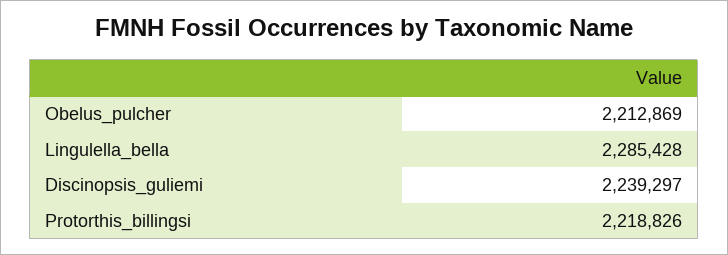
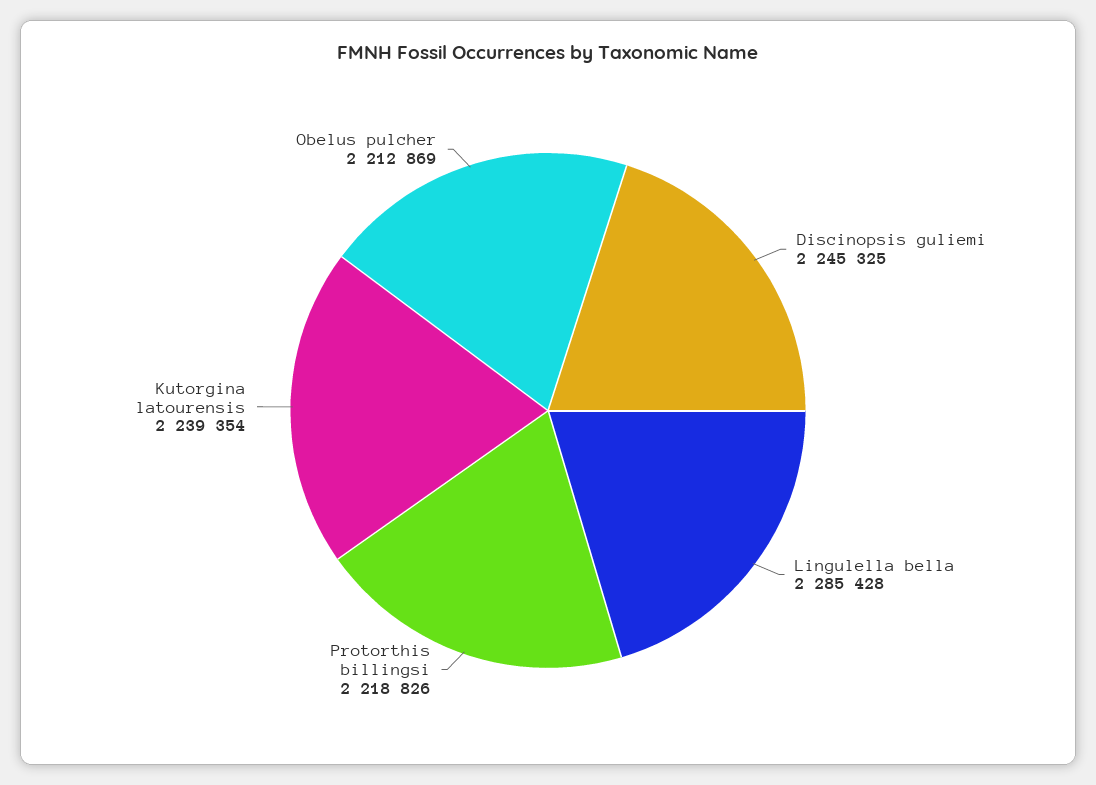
  {
    "Obelus_pulcher": 2212869,
    "Lingulella_bella": 2285428,
-   "Discinopsis_guliemi": 2239297,
+   "Discinopsis_guliemi": 2245325,
-   "Protorthis_billingsi": 2218826
+   "Protorthis_billingsi": 2218826,
+   "Kutorgina latourensis": 2239354
  }

